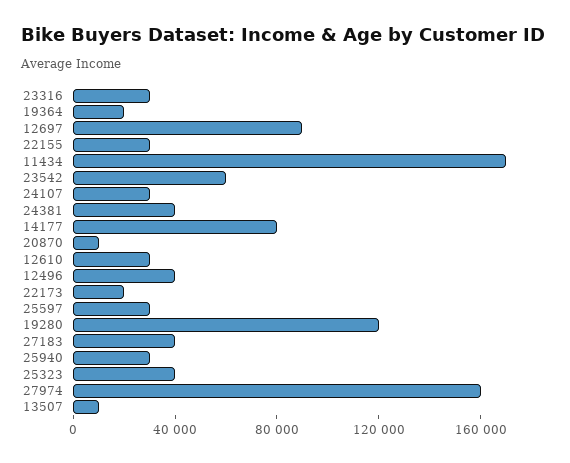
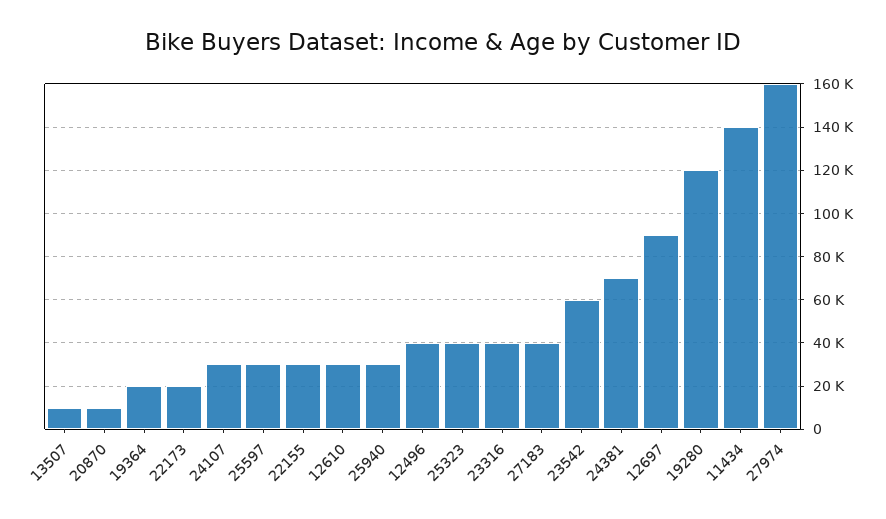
  {
-   "23316": 30000,
+   "23316": 40000,
    "19364": 20000,
    "12697": 90000,
    "22155": 30000,
-   "11434": 170000,
+   "11434": 140000,
    "23542": 60000,
    "24107": 30000,
-   "24381": 40000,
+   "24381": 70000,
-   "14177": 80000,
    "20870": 10000,
    "12610": 30000,
    "12496": 40000,
    "22173": 20000,
    "25597": 30000,
    "19280": 120000,
    "27183": 40000,
    "25940": 30000,
    "25323": 40000,
    "27974": 160000,
    "13507": 10000
  }

